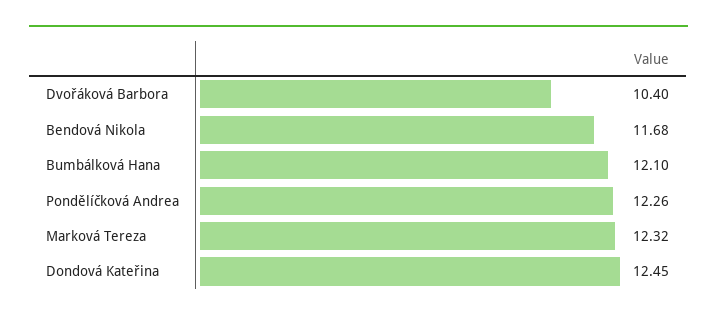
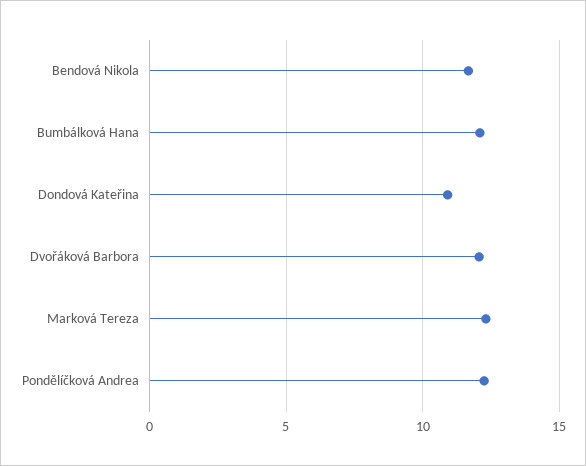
  {
-   "Dvořáková Barbora": 10.4,
+   "Dvořáková Barbora": 12,
    "Bendová Nikola": 11.68,
    "Bumbálková Hana": 12.1,
    "Pondělíčková Andrea": 12.26,
    "Marková Tereza": 12.32,
-   "Dondová Kateřina": 12.45
+   "Dondová Kateřina": 11
  }

